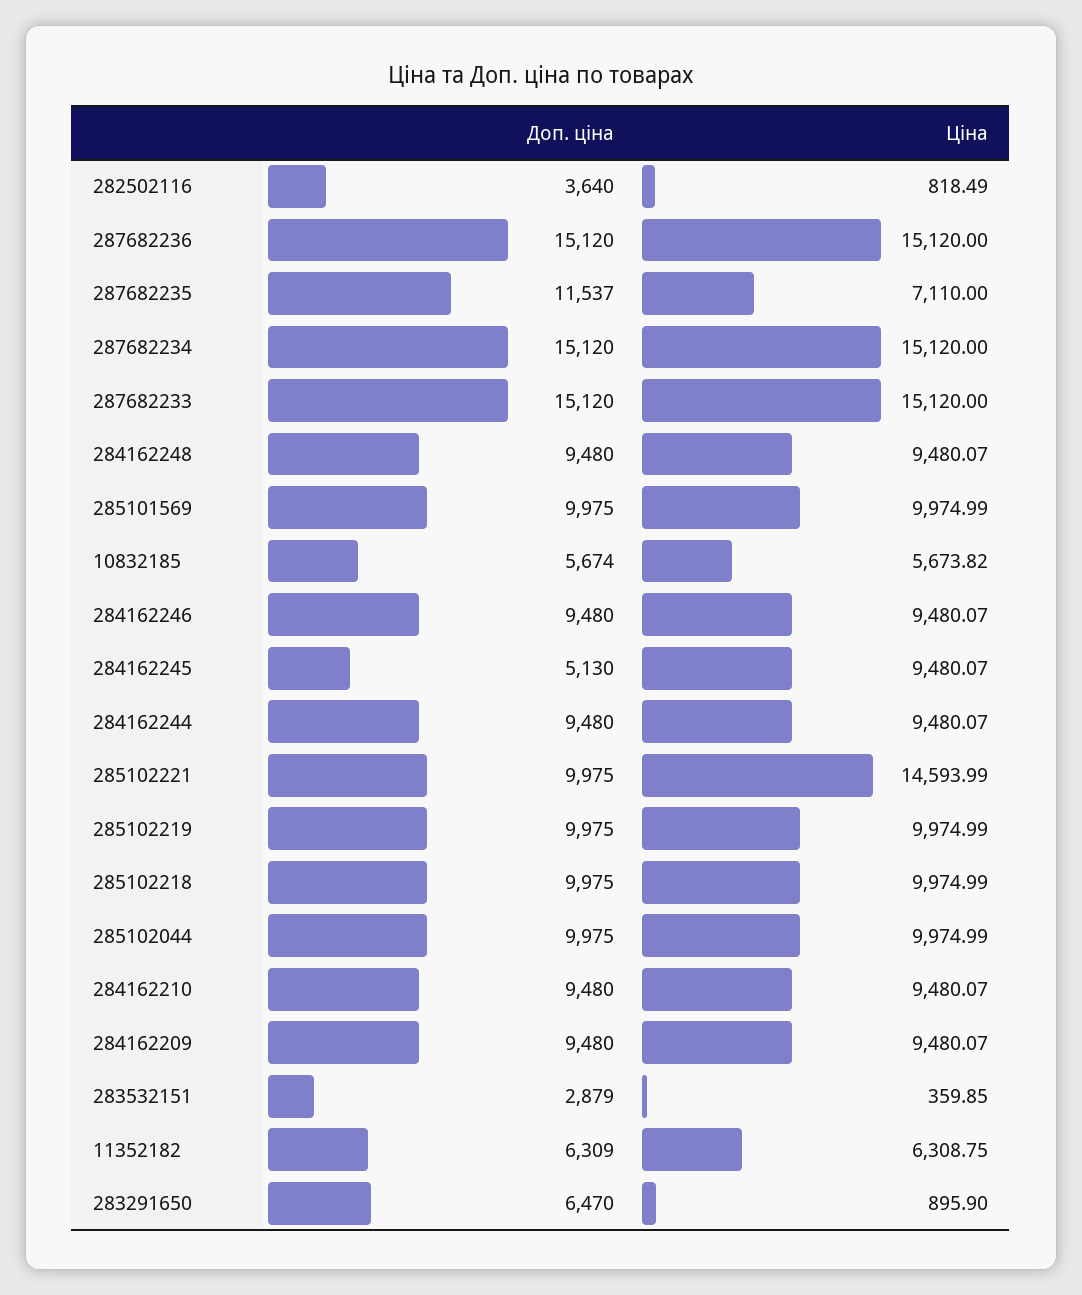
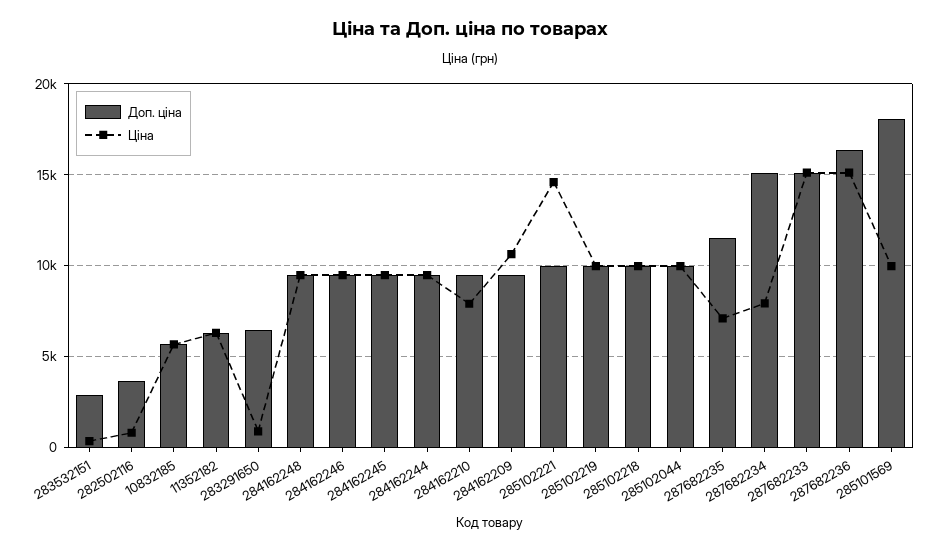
  {
    "Доп. ціна": {
      "282502116": 3640,
-     "287682236": 15120,
+     "287682236": 16500,
      "287682235": 11537,
      "287682234": 15120,
      "287682233": 15120,
      "284162248": 9480,
-     "285101569": 9975,
+     "285101569": 18000,
      "10832185": 5674,
      "284162246": 9480,
-     "284162245": 5130,
+     "284162245": 9500,
      "284162244": 9480,
      "285102221": 9975,
      "285102219": 9975,
      "285102218": 9975,
      "285102044": 9975,
      "284162210": 9480,
      "284162209": 9480,
      "283532151": 2879,
      "11352182": 6309,
      "283291650": 6470
    },
    "Ціна": {
      "282502116": 818.49,
      "287682236": 15120,
      "287682235": 7110,
-     "287682234": 15120,
+     "287682234": 8000,
      "287682233": 15120,
      "284162248": 9480.07,
      "285101569": 9974.99,
      "10832185": 5673.82,
      "284162246": 9480.07,
      "284162245": 9480.07,
      "284162244": 9480.07,
      "285102221": 14593.99,
      "285102219": 9974.99,
      "285102218": 9974.99,
      "285102044": 9974.99,
-     "284162210": 9480.07,
+     "284162210": 8000,
-     "284162209": 9480.07,
+     "284162209": 10500,
      "283532151": 359.85,
      "11352182": 6308.75,
      "283291650": 895.9
    }
  }

